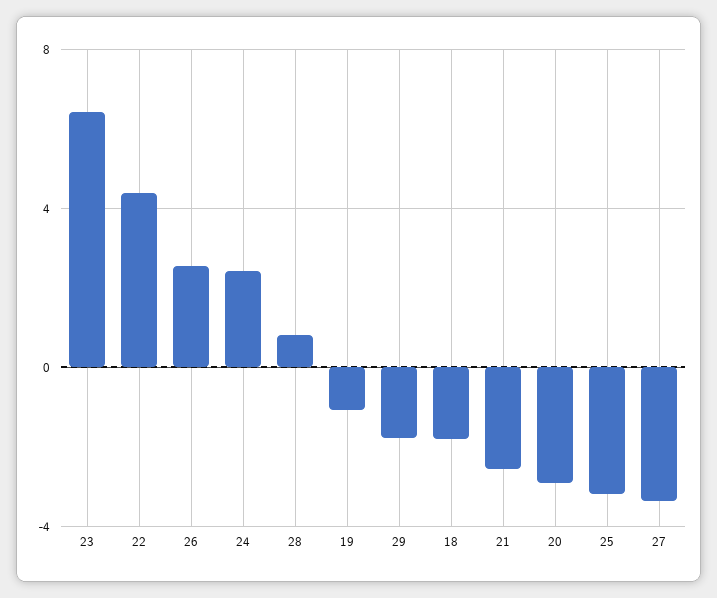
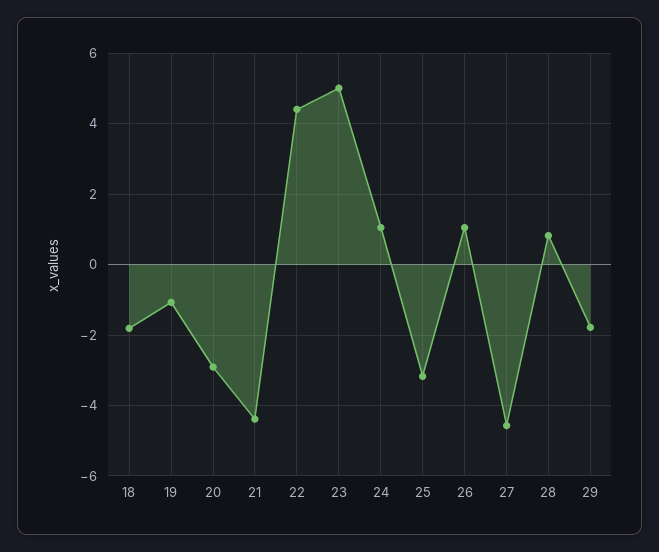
  {
-   "23": 6.5,
+   "23": 5,
    "22": 4.4,
-   "26": 2.5,
+   "26": 1,
-   "24": 2.5,
+   "24": 1,
    "28": 0.8,
    "19": -1,
    "29": -1.8,
    "18": -1.8,
-   "21": -2.5,
+   "21": -4.4,
    "20": -3,
    "25": -3.2,
-   "27": -3.5
+   "27": -4.6
  }

